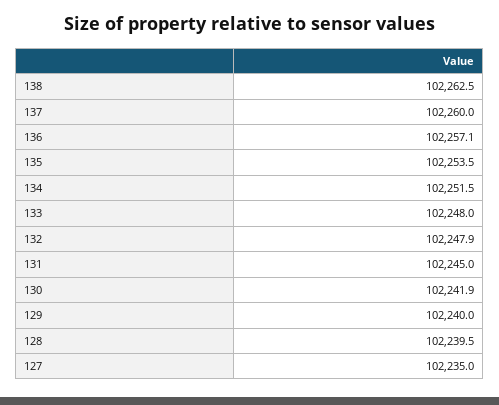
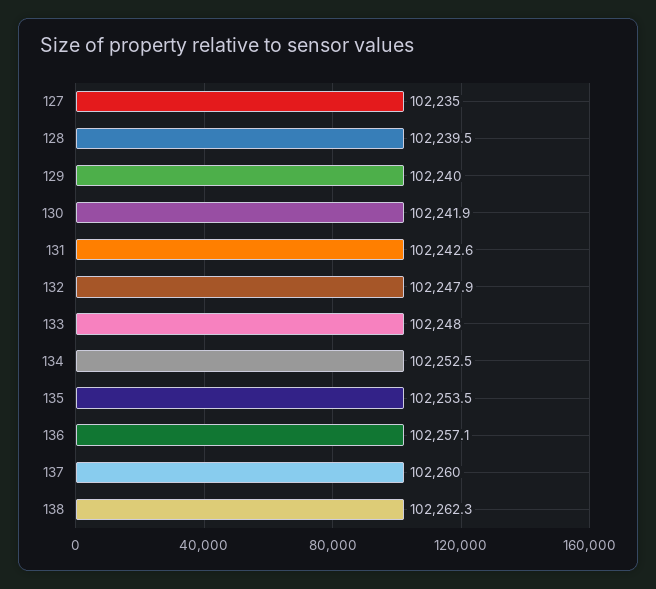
  {
-   "138": 102262.5,
+   "138": 102262.3,
    "137": 102260,
    "136": 102257.1,
    "135": 102253.5,
-   "134": 102251.5,
+   "134": 102252.5,
    "133": 102248,
    "132": 102247.9,
-   "131": 102245,
+   "131": 102242.6,
    "130": 102241.9,
    "129": 102240,
    "128": 102239.5,
    "127": 102235
  }

